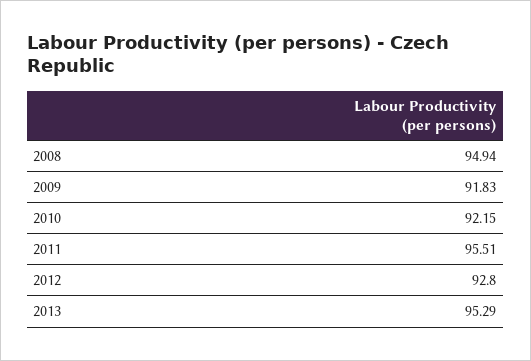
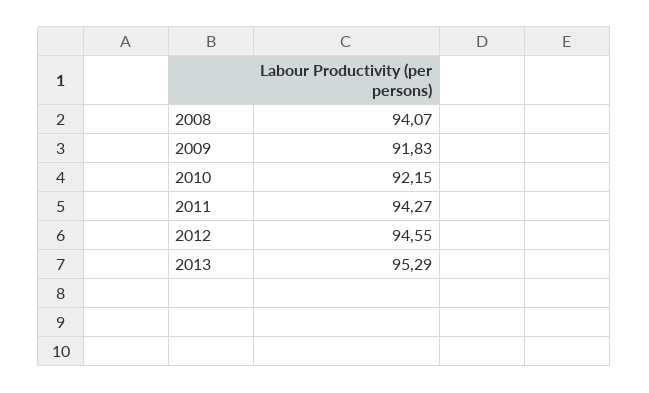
  {
-   "2008": 94.94,
+   "2008": 94.07,
    "2009": 91.83,
    "2010": 92.15,
-   "2011": 95.51,
+   "2011": 94.27,
-   "2012": 92.8,
+   "2012": 94.55,
    "2013": 95.29
  }

